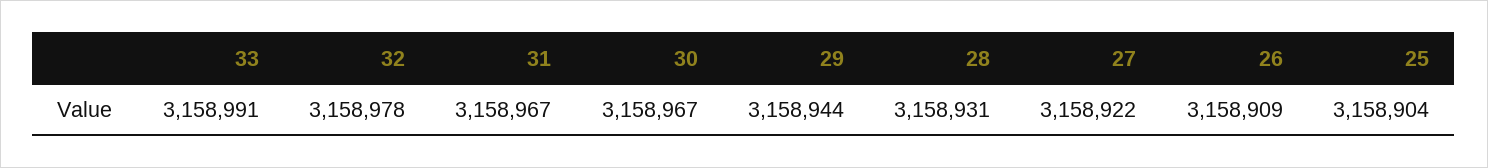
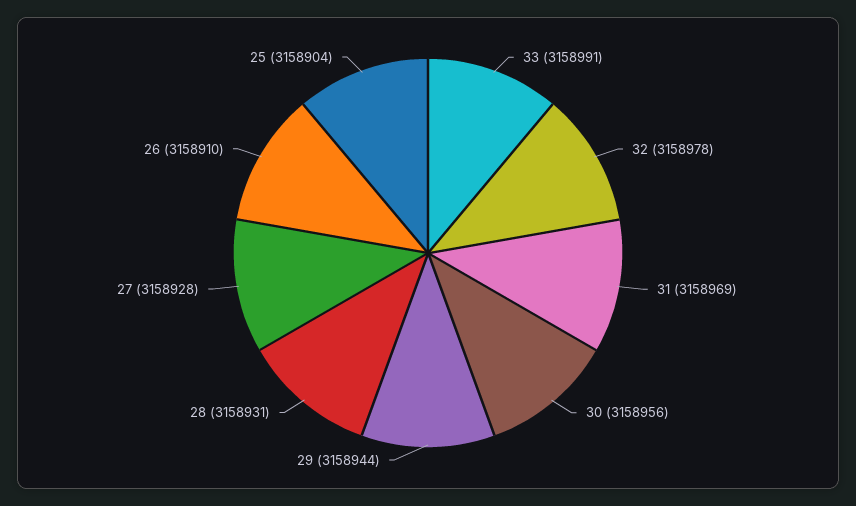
  {
    "33": 3158991,
    "32": 3158978,
-   "31": 3158967,
+   "31": 3158969,
-   "30": 3158967,
+   "30": 3158956,
    "29": 3158944,
    "28": 3158931,
-   "27": 3158922,
+   "27": 3158928,
-   "26": 3158909,
+   "26": 3158910,
    "25": 3158904
  }

